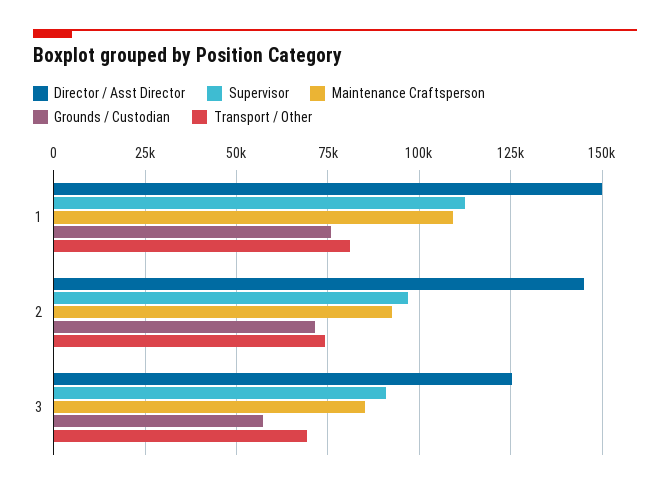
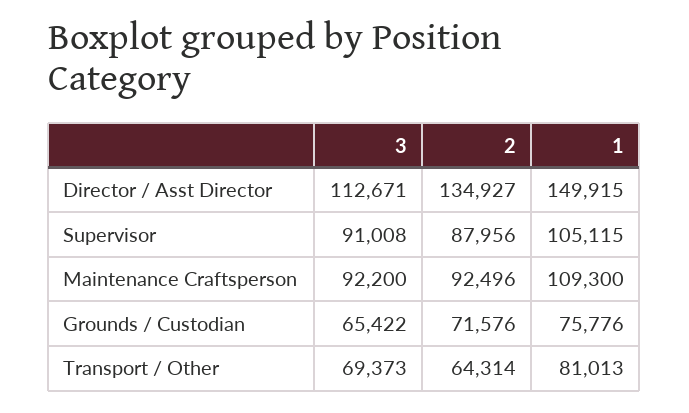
  {
    "Director / Asst Director": {
      "1": 149915,
-     "2": 145000,
+     "2": 134927,
-     "3": 125000
+     "3": 112671
    },
    "Supervisor": {
-     "1": 112500,
+     "1": 105115,
-     "2": 97500,
+     "2": 87956,
      "3": 91008
    },
    "Maintenance Craftsperson": {
      "1": 109300,
      "2": 92496,
-     "3": 85000
+     "3": 92200
    },
    "Grounds / Custodian": {
      "1": 75776,
      "2": 71576,
-     "3": 57500
+     "3": 65422
    },
    "Transport / Other": {
      "1": 81013,
-     "2": 75000,
+     "2": 64314,
      "3": 69373
    }
  }

